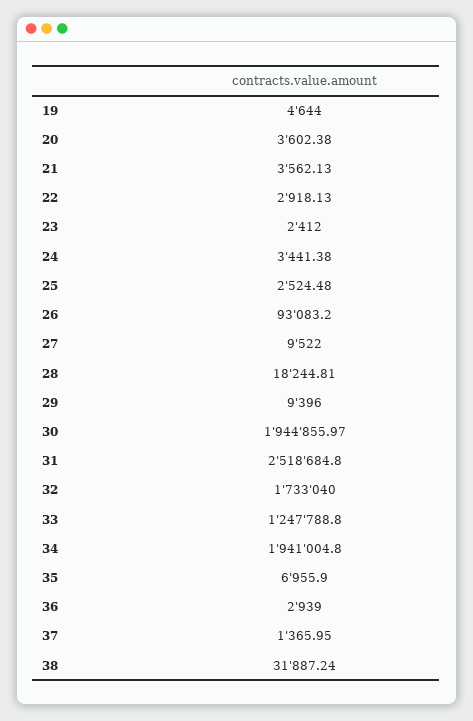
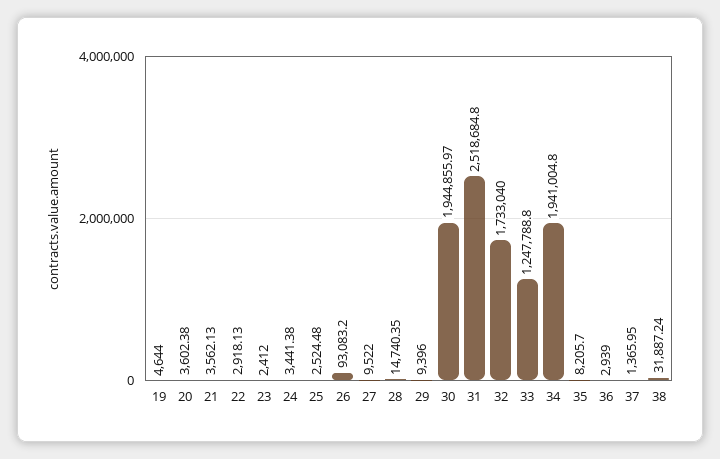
  {
    "19": 4644,
    "20": 3602.38,
    "21": 3562.13,
    "22": 2918.13,
    "23": 2412,
    "24": 3441.38,
    "25": 2524.48,
    "26": 93083.2,
    "27": 9522,
-   "28": 18244.81,
+   "28": 14740.35,
    "29": 9396,
    "30": 1944855.97,
    "31": 2518684.8,
    "32": 1733040,
    "33": 1247788.8,
    "34": 1941004.8,
-   "35": 6955.9,
+   "35": 8205.7,
    "36": 2939,
    "37": 1365.95,
    "38": 31887.24
  }

